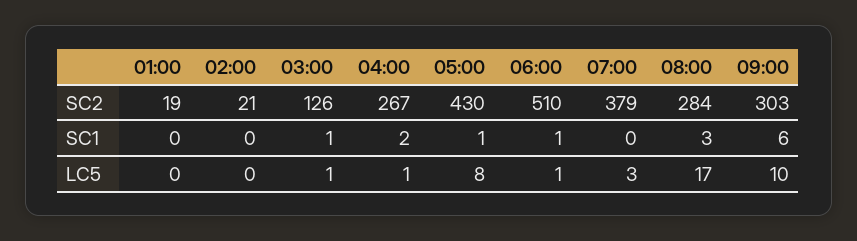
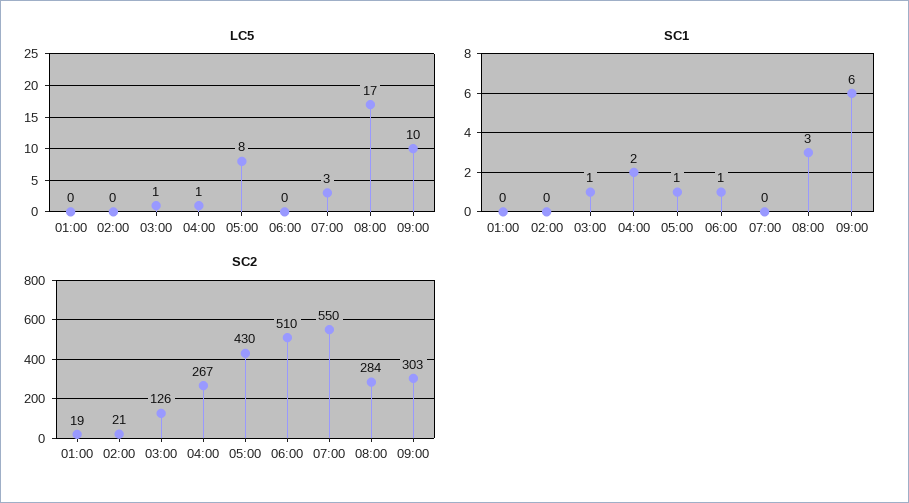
  {
    "SC2": {
      "01:00": 19,
      "02:00": 21,
      "03:00": 126,
      "04:00": 267,
      "05:00": 430,
      "06:00": 510,
-     "07:00": 379,
+     "07:00": 550,
      "08:00": 284,
      "09:00": 303
    },
    "SC1": {
      "01:00": 0,
      "02:00": 0,
      "03:00": 1,
      "04:00": 2,
      "05:00": 1,
      "06:00": 1,
      "07:00": 0,
      "08:00": 3,
      "09:00": 6
    },
    "LC5": {
      "01:00": 0,
      "02:00": 0,
      "03:00": 1,
      "04:00": 1,
      "05:00": 8,
-     "06:00": 1,
+     "06:00": 0,
      "07:00": 3,
      "08:00": 17,
      "09:00": 10
    }
  }

